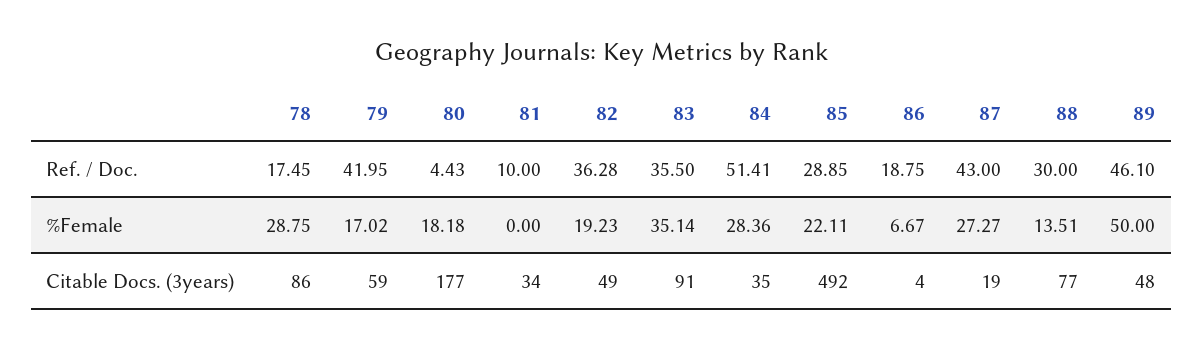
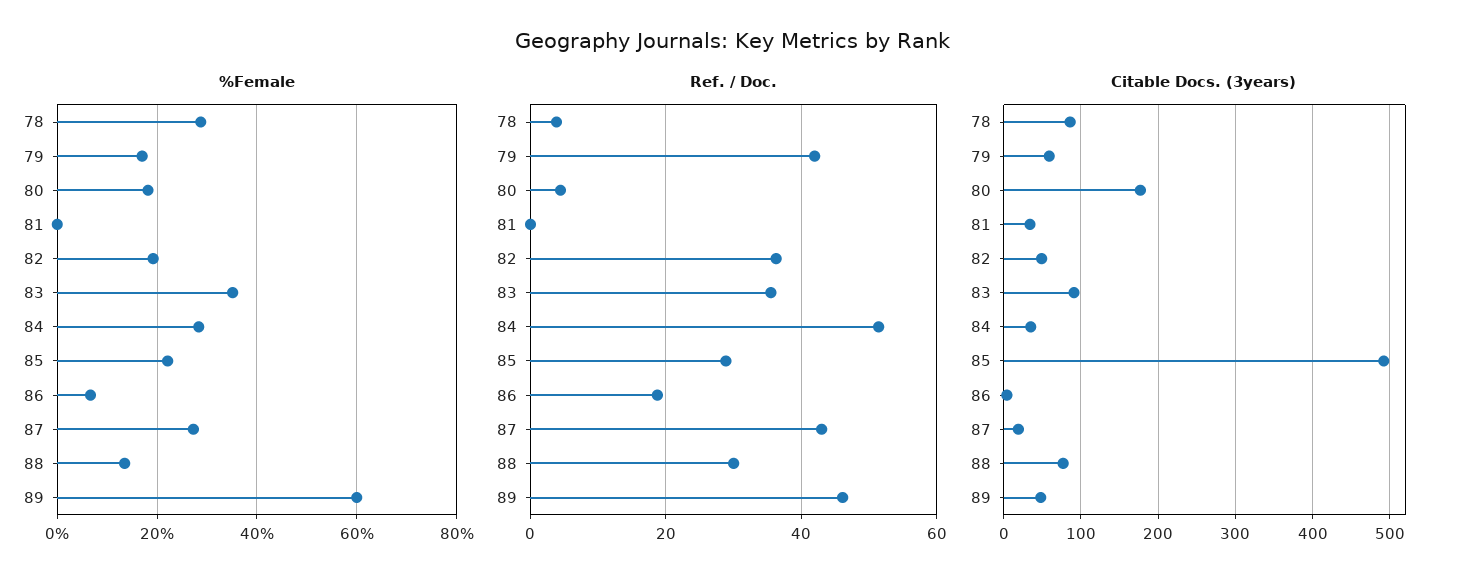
  {
    "Ref. / Doc.": {
-     "78": 17.45,
+     "78": 4,
      "79": 41.95,
      "80": 4.43,
-     "81": 10,
+     "81": 0,
      "82": 36.28,
      "83": 35.5,
      "84": 51.41,
      "85": 28.85,
      "86": 18.75,
      "87": 43,
      "88": 30,
      "89": 46.1
    },
    "%Female": {
      "78": 28.75,
      "79": 17.02,
      "80": 18.18,
      "81": 0,
      "82": 19.23,
      "83": 35.14,
      "84": 28.36,
      "85": 22.11,
      "86": 6.67,
      "87": 27.27,
      "88": 13.51,
-     "89": 50
+     "89": 60
    },
    "Citable Docs. (3years)": {
      "78": 86,
      "79": 59,
      "80": 177,
      "81": 34,
      "82": 49,
      "83": 91,
      "84": 35,
      "85": 492,
      "86": 4,
      "87": 19,
      "88": 77,
      "89": 48
    }
  }

